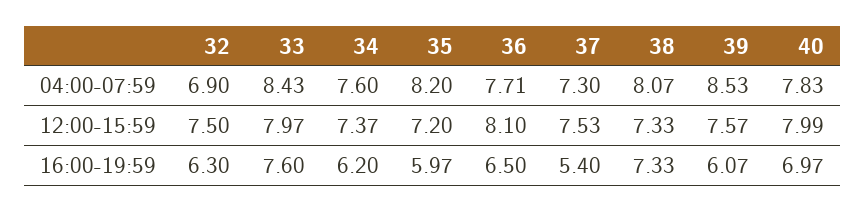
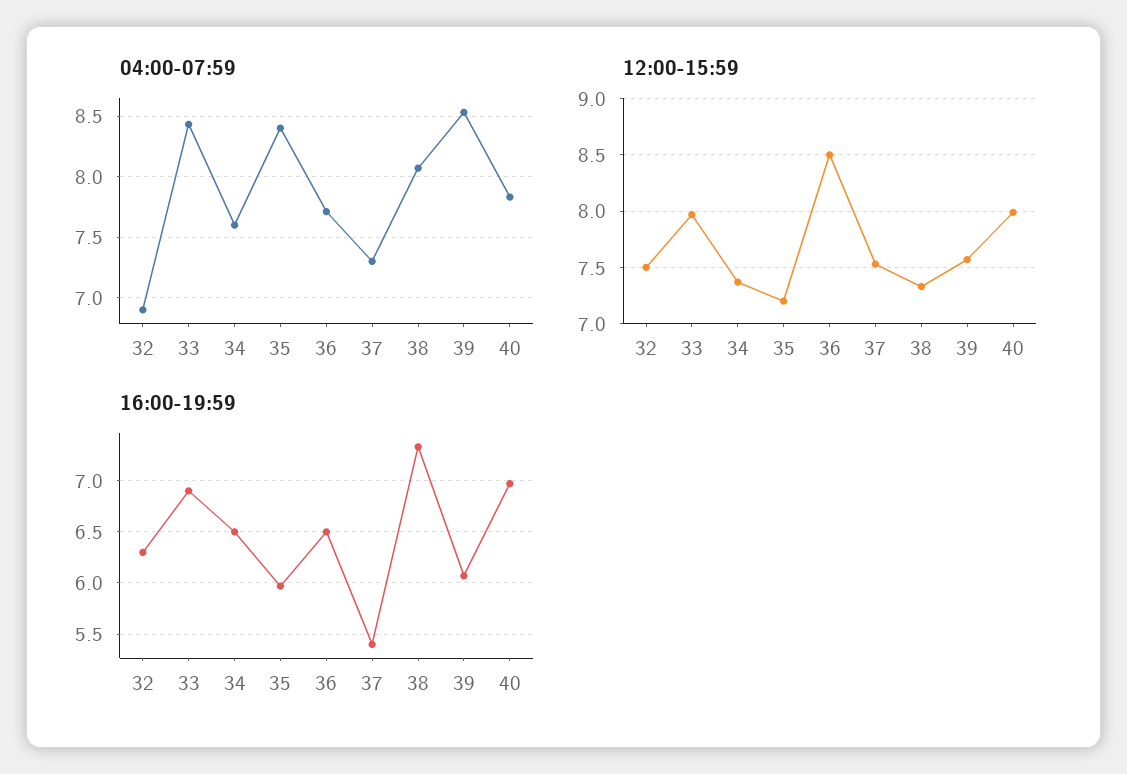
  {
    "04:00-07:59": {
      "32": 6.9,
      "33": 8.43,
      "34": 7.6,
-     "35": 8.2,
+     "35": 8.4,
      "36": 7.71,
      "37": 7.3,
      "38": 8.07,
      "39": 8.53,
      "40": 7.83
    },
    "12:00-15:59": {
      "32": 7.5,
      "33": 7.97,
      "34": 7.37,
      "35": 7.2,
-     "36": 8.1,
+     "36": 8.5,
      "37": 7.53,
      "38": 7.33,
      "39": 7.57,
      "40": 7.99
    },
    "16:00-19:59": {
      "32": 6.3,
-     "33": 7.6,
+     "33": 6.9,
-     "34": 6.2,
+     "34": 6.5,
      "35": 5.97,
      "36": 6.5,
      "37": 5.4,
      "38": 7.33,
      "39": 6.07,
      "40": 6.97
    }
  }

